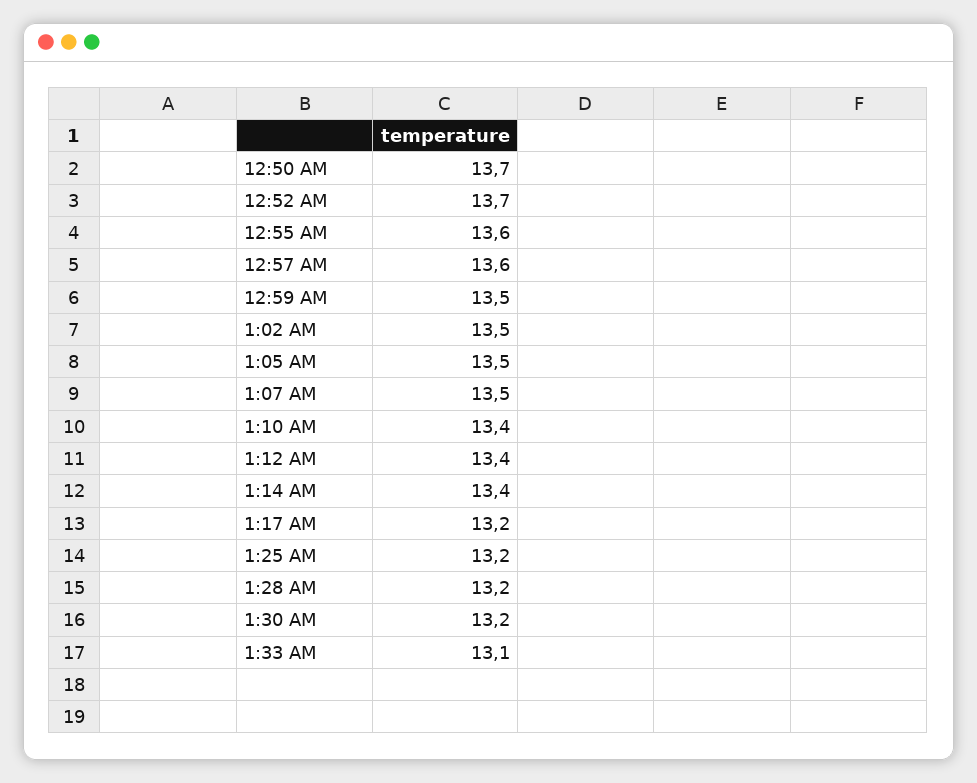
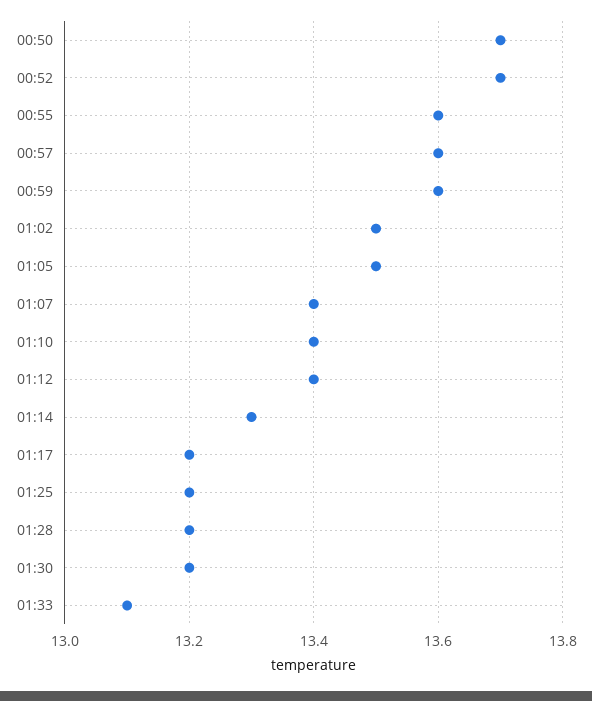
  {
    "12:50 AM": 13.7,
    "12:52 AM": 13.7,
    "12:55 AM": 13.6,
    "12:57 AM": 13.6,
-   "12:59 AM": 13.5,
+   "12:59 AM": 13.6,
    "1:02 AM": 13.5,
    "1:05 AM": 13.5,
-   "1:07 AM": 13.5,
+   "1:07 AM": 13.4,
    "1:10 AM": 13.4,
    "1:12 AM": 13.4,
-   "1:14 AM": 13.4,
+   "1:14 AM": 13.3,
    "1:17 AM": 13.2,
    "1:25 AM": 13.2,
    "1:28 AM": 13.2,
    "1:30 AM": 13.2,
    "1:33 AM": 13.1
  }

